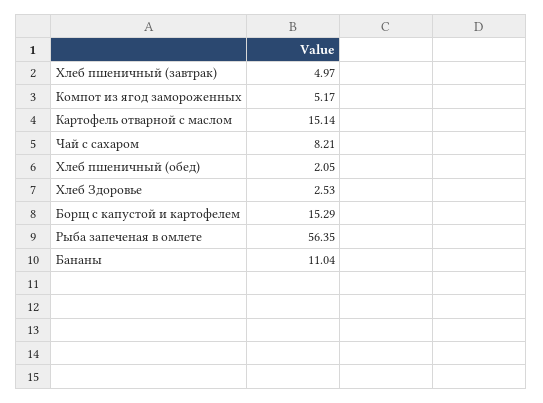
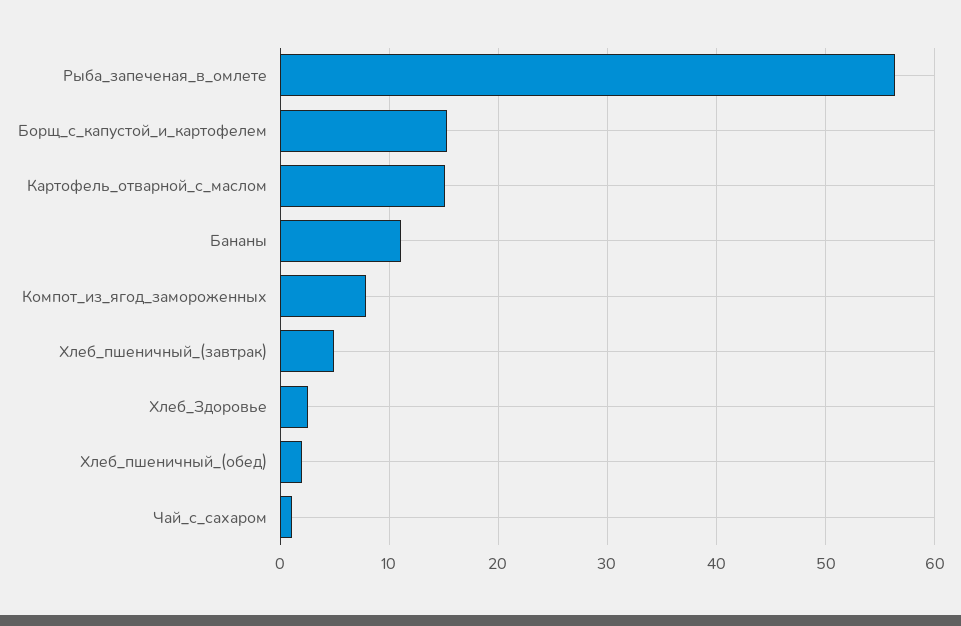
  {
    "Хлеб пшеничный (завтрак)": 4.97,
-   "Компот из ягод замороженных": 5.17,
+   "Компот из ягод замороженных": 8,
    "Картофель отварной с маслом": 15.14,
-   "Чай с сахаром": 8.21,
+   "Чай с сахаром": 1,
    "Хлеб пшеничный (обед)": 2.05,
    "Хлеб Здоровье": 2.53,
    "Борщ с капустой и картофелем": 15.29,
    "Рыба запеченая в омлете": 56.35,
    "Бананы": 11.04
  }

